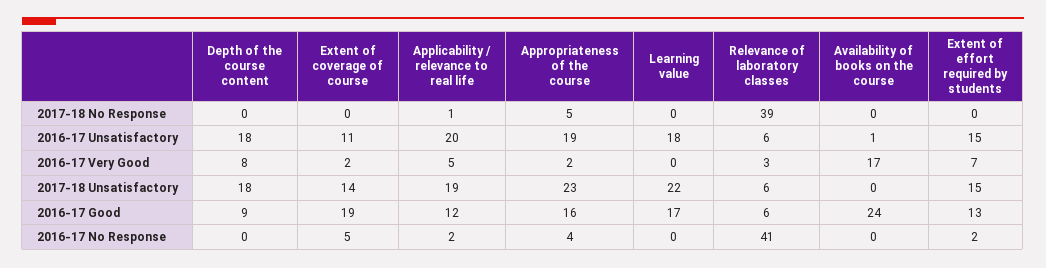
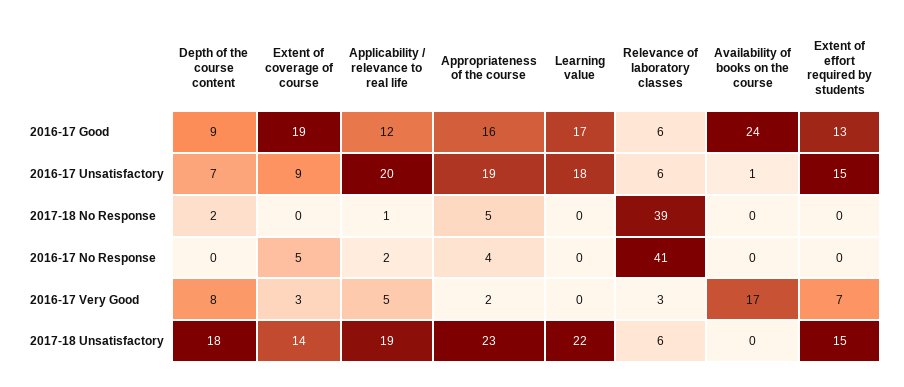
  {
    "Depth of the course content": {
-     "2017-18 No Response": 0,
+     "2017-18 No Response": 2,
-     "2016-17 Unsatisfactory": 18,
+     "2016-17 Unsatisfactory": 7,
      "2016-17 Very Good": 8,
      "2017-18 Unsatisfactory": 18,
      "2016-17 Good": 9,
      "2016-17 No Response": 0
    },
    "Extent of coverage of course": {
      "2017-18 No Response": 0,
-     "2016-17 Unsatisfactory": 11,
+     "2016-17 Unsatisfactory": 9,
-     "2016-17 Very Good": 2,
+     "2016-17 Very Good": 3,
      "2017-18 Unsatisfactory": 14,
      "2016-17 Good": 19,
      "2016-17 No Response": 5
    },
    "Applicability / relevance to real life": {
      "2017-18 No Response": 1,
      "2016-17 Unsatisfactory": 20,
      "2016-17 Very Good": 5,
      "2017-18 Unsatisfactory": 19,
      "2016-17 Good": 12,
      "2016-17 No Response": 2
    },
    "Appropriateness of the course": {
      "2017-18 No Response": 5,
      "2016-17 Unsatisfactory": 19,
      "2016-17 Very Good": 2,
      "2017-18 Unsatisfactory": 23,
      "2016-17 Good": 16,
      "2016-17 No Response": 4
    },
    "Learning value": {
      "2017-18 No Response": 0,
      "2016-17 Unsatisfactory": 18,
      "2016-17 Very Good": 0,
      "2017-18 Unsatisfactory": 22,
      "2016-17 Good": 17,
      "2016-17 No Response": 0
    },
    "Relevance of laboratory classes": {
      "2017-18 No Response": 39,
      "2016-17 Unsatisfactory": 6,
      "2016-17 Very Good": 3,
      "2017-18 Unsatisfactory": 6,
      "2016-17 Good": 6,
      "2016-17 No Response": 41
    },
    "Availability of books on the course": {
      "2017-18 No Response": 0,
      "2016-17 Unsatisfactory": 1,
      "2016-17 Very Good": 17,
      "2017-18 Unsatisfactory": 0,
      "2016-17 Good": 24,
      "2016-17 No Response": 0
    },
    "Extent of effort required by students": {
      "2017-18 No Response": 0,
      "2016-17 Unsatisfactory": 15,
      "2016-17 Very Good": 7,
      "2017-18 Unsatisfactory": 15,
      "2016-17 Good": 13,
-     "2016-17 No Response": 2
+     "2016-17 No Response": 0
    }
  }

